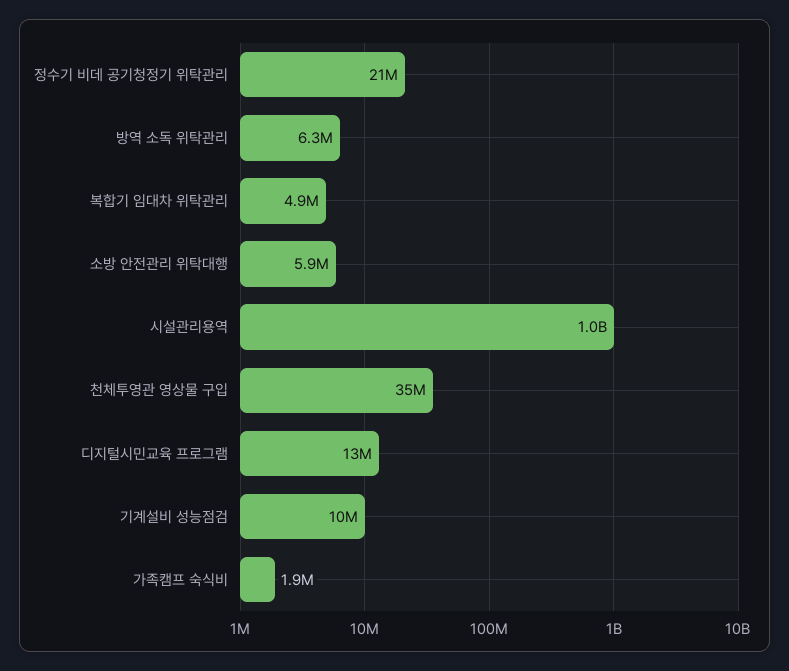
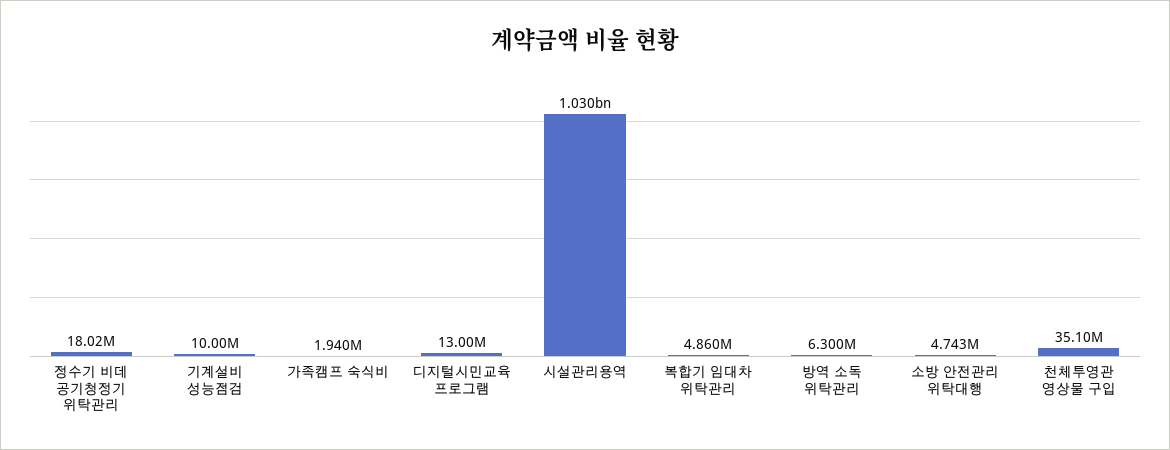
  {
-   "정수기 비데 공기청정기 위탁관리": 21000000,
+   "정수기 비데 공기청정기 위탁관리": 18020000,
    "방역 소독 위탁관리": 6300000,
    "복합기 임대차 위탁관리": 4860000,
-   "소방 안전관리 위탁대행": 5900000,
+   "소방 안전관리 위탁대행": 4743000,
    "시설관리용역": 1030000000,
    "천체투영관 영상물 구입": 35100000,
    "디지털시민교육 프로그램": 13000000,
    "기계설비 성능점검": 10000000,
    "가족캠프 숙식비": 1940000
  }

